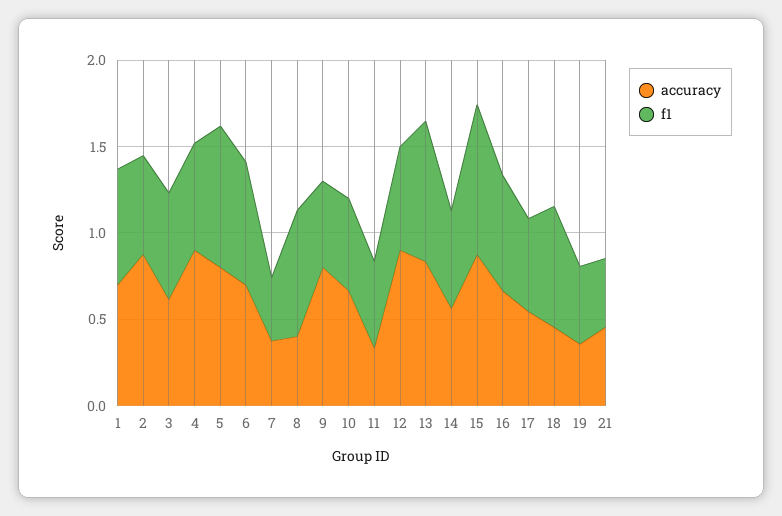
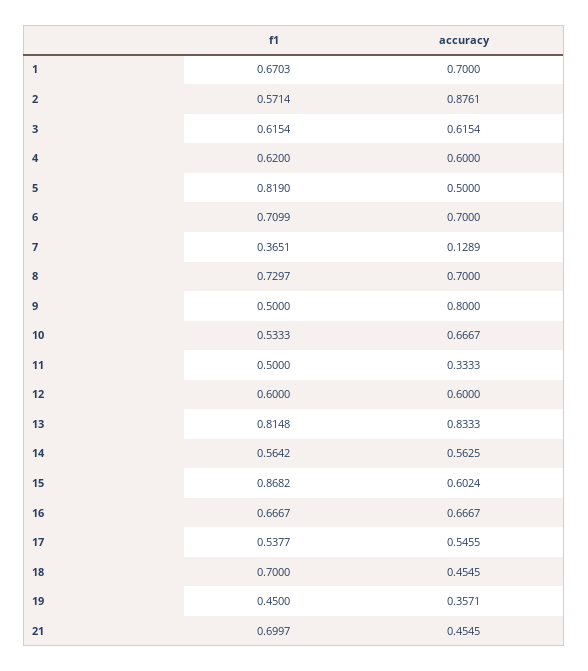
  {
    "accuracy": {
      "1": 0.7,
      "2": 0.8761,
      "3": 0.6154,
-     "4": 0.9,
+     "4": 0.6,
-     "5": 0.8,
+     "5": 0.5,
      "6": 0.7,
-     "7": 0.4,
+     "7": 0.1289,
-     "8": 0.4,
+     "8": 0.7,
      "9": 0.8,
      "10": 0.6667,
      "11": 0.3333,
-     "12": 0.9,
+     "12": 0.6,
      "13": 0.8333,
      "14": 0.5625,
-     "15": 0.9,
+     "15": 0.6024,
      "16": 0.6667,
      "17": 0.5455,
      "18": 0.4545,
      "19": 0.3571,
      "21": 0.4545
    },
    "f1": {
      "1": 0.6703,
      "2": 0.5714,
      "3": 0.6154,
      "4": 0.62,
      "5": 0.819,
      "6": 0.7099,
      "7": 0.3651,
      "8": 0.7297,
      "9": 0.5,
      "10": 0.5333,
      "11": 0.5,
      "12": 0.6,
      "13": 0.8148,
      "14": 0.5642,
      "15": 0.8682,
      "16": 0.6667,
      "17": 0.5377,
      "18": 0.7,
      "19": 0.45,
-     "21": 0.4
+     "21": 0.6997
    }
  }

